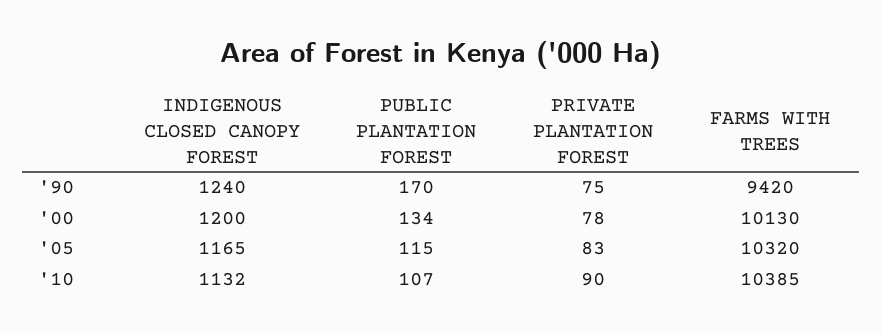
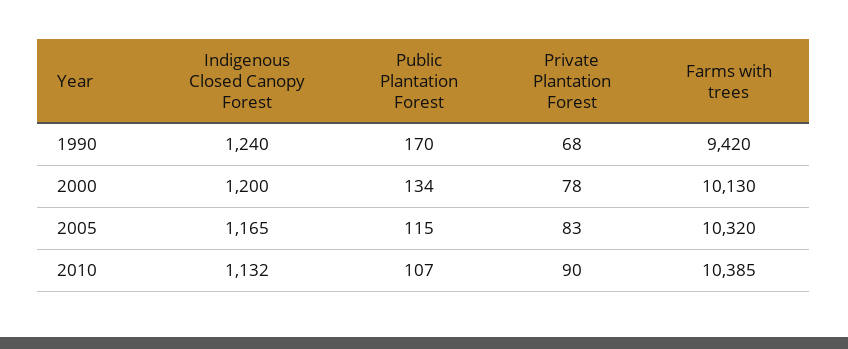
  {
    "INDIGENOUS CLOSED CANOPY FOREST": {
      "'90": 1240,
      "'00": 1200,
      "'05": 1165,
      "'10": 1132
    },
    "PUBLIC PLANTATION FOREST": {
      "'90": 170,
      "'00": 134,
      "'05": 115,
      "'10": 107
    },
    "PRIVATE PLANTATION FOREST": {
-     "'90": 75,
+     "'90": 68,
      "'00": 78,
      "'05": 83,
      "'10": 90
    },
    "FARMS WITH TREES": {
      "'90": 9420,
      "'00": 10130,
      "'05": 10320,
      "'10": 10385
    }
  }

